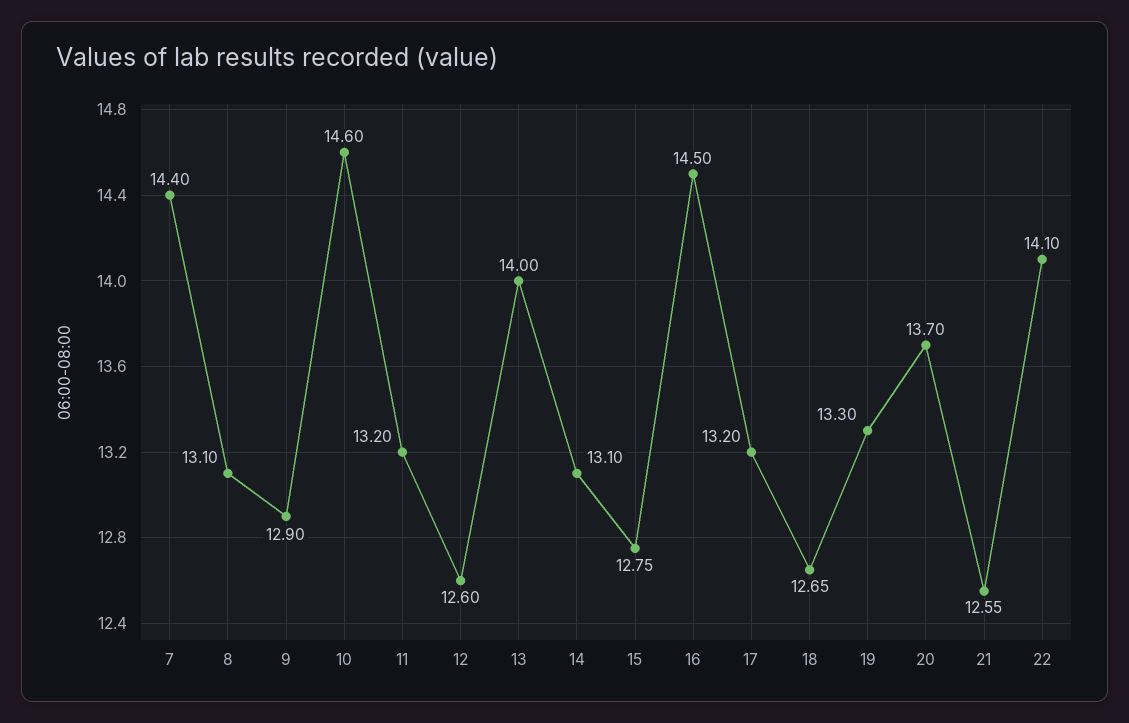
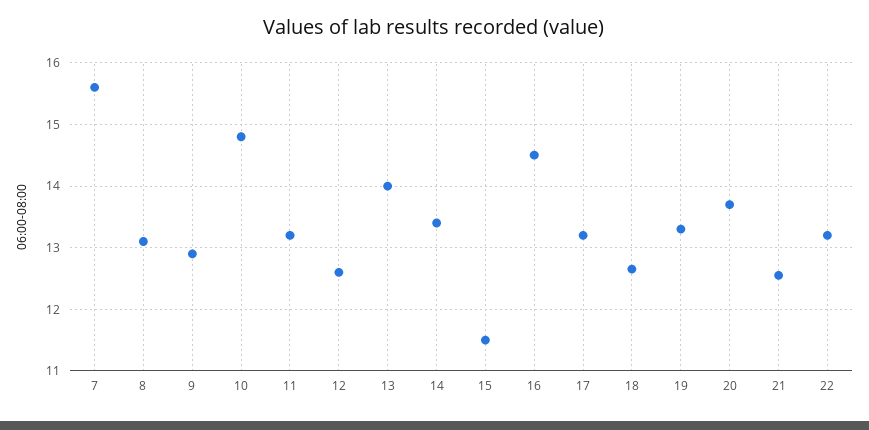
  {
-   "7": 14.4,
+   "7": 15.6,
    "8": 13.1,
    "9": 12.9,
-   "10": 14.6,
+   "10": 14.8,
    "11": 13.2,
    "12": 12.6,
    "13": 14,
-   "14": 13.1,
+   "14": 13.4,
-   "15": 12.75,
+   "15": 11.5,
    "16": 14.5,
    "17": 13.2,
    "18": 12.65,
    "19": 13.3,
    "20": 13.7,
    "21": 12.55,
-   "22": 14.1
+   "22": 13.2
  }

